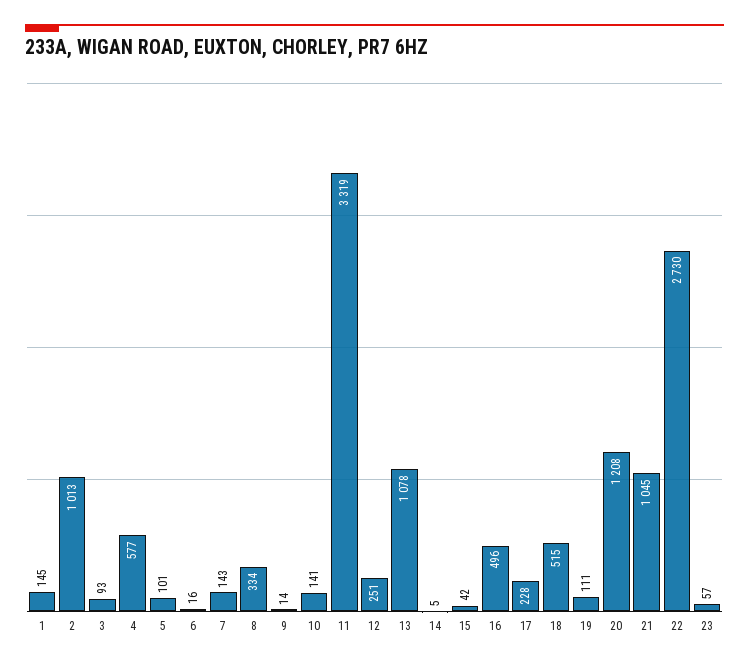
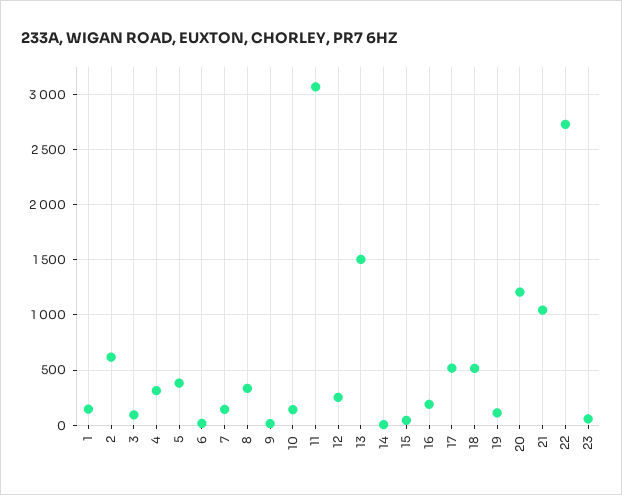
  {
    "1": 145,
-   "2": 1013,
+   "2": 600,
    "3": 93,
-   "4": 577,
+   "4": 300,
-   "5": 101,
+   "5": 400,
    "6": 16,
    "7": 143,
    "8": 334,
    "9": 14,
    "10": 141,
-   "11": 3319,
+   "11": 3100,
    "12": 251,
-   "13": 1078,
+   "13": 1500,
    "14": 5,
    "15": 42,
-   "16": 496,
+   "16": 200,
-   "17": 228,
+   "17": 500,
    "18": 515,
    "19": 111,
    "20": 1208,
    "21": 1045,
    "22": 2730,
    "23": 57
  }

